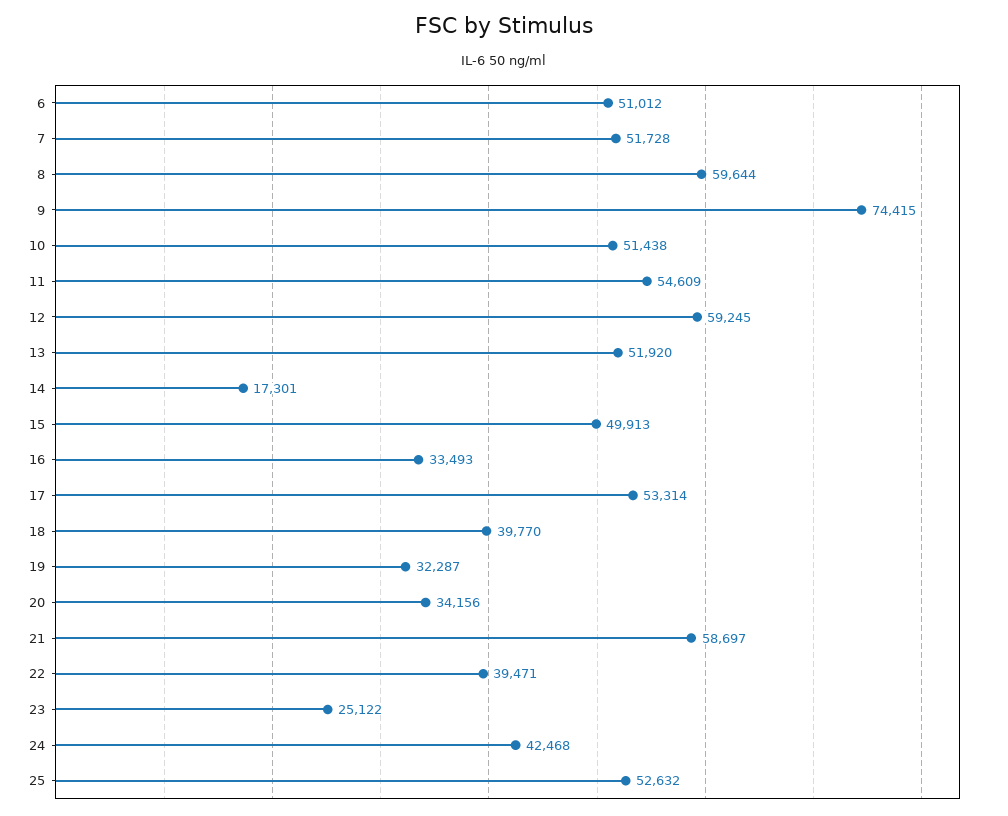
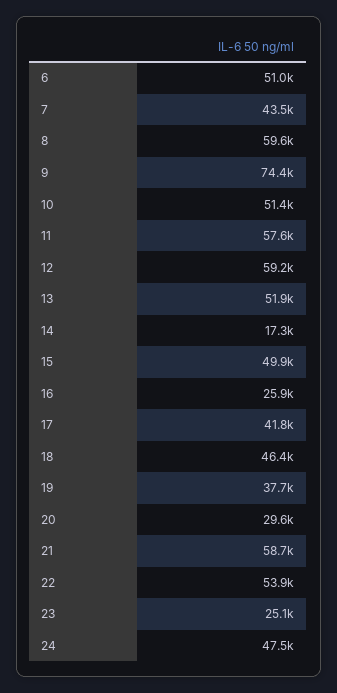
  {
    "6": 51012,
-   "7": 51728,
+   "7": 43500,
    "8": 59644,
    "9": 74415,
    "10": 51438,
-   "11": 54609,
+   "11": 57600,
    "12": 59245,
    "13": 51920,
    "14": 17301,
    "15": 49913,
-   "16": 33493,
+   "16": 25900,
-   "17": 53314,
+   "17": 41800,
-   "18": 39770,
+   "18": 46400,
-   "19": 32287,
+   "19": 37700,
-   "20": 34156,
+   "20": 29600,
    "21": 58697,
-   "22": 39471,
+   "22": 53900,
    "23": 25122,
-   "24": 42468,
+   "24": 47500
-   "25": 52632
  }

